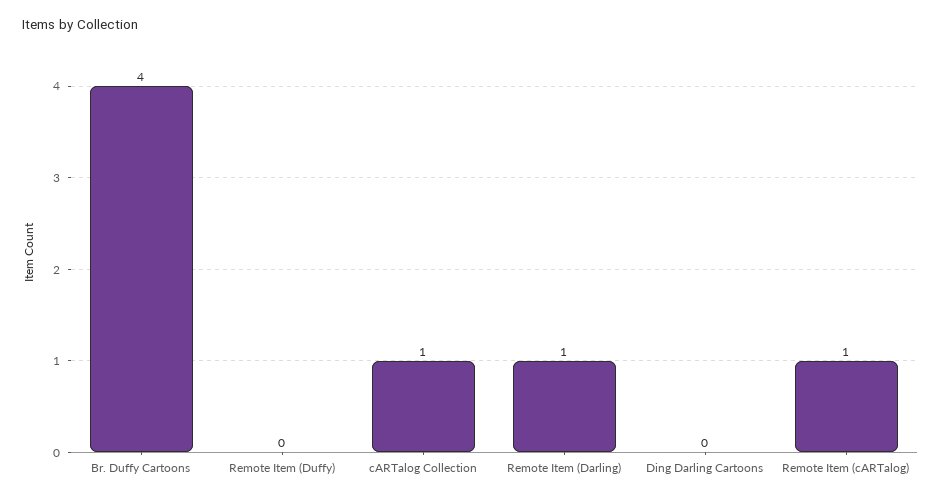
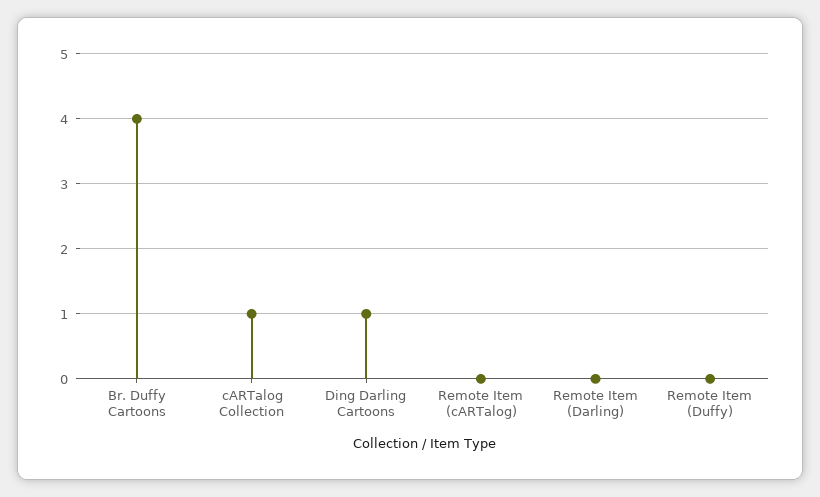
  {
    "Br. Duffy Cartoons": 4,
    "Remote Item (Duffy)": 0,
    "cARTalog Collection": 1,
-   "Remote Item (Darling)": 1,
+   "Remote Item (Darling)": 0,
-   "Ding Darling Cartoons": 0,
+   "Ding Darling Cartoons": 1,
-   "Remote Item (cARTalog)": 1
+   "Remote Item (cARTalog)": 0
  }

